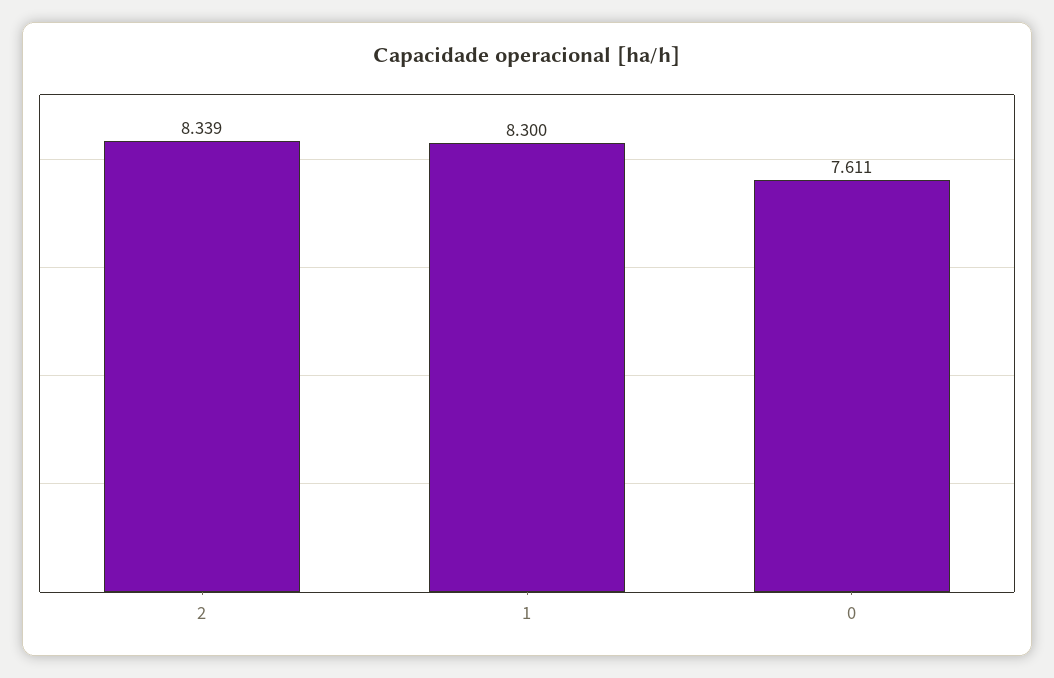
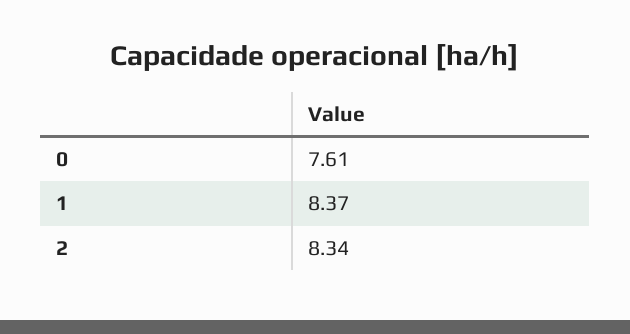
  {
    "2": 8.339,
-   "1": 8.3,
+   "1": 8.37,
    "0": 7.611
  }

